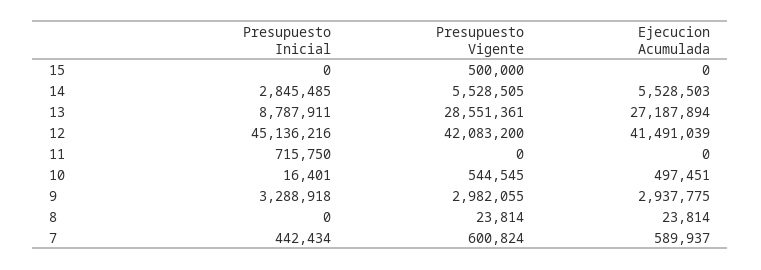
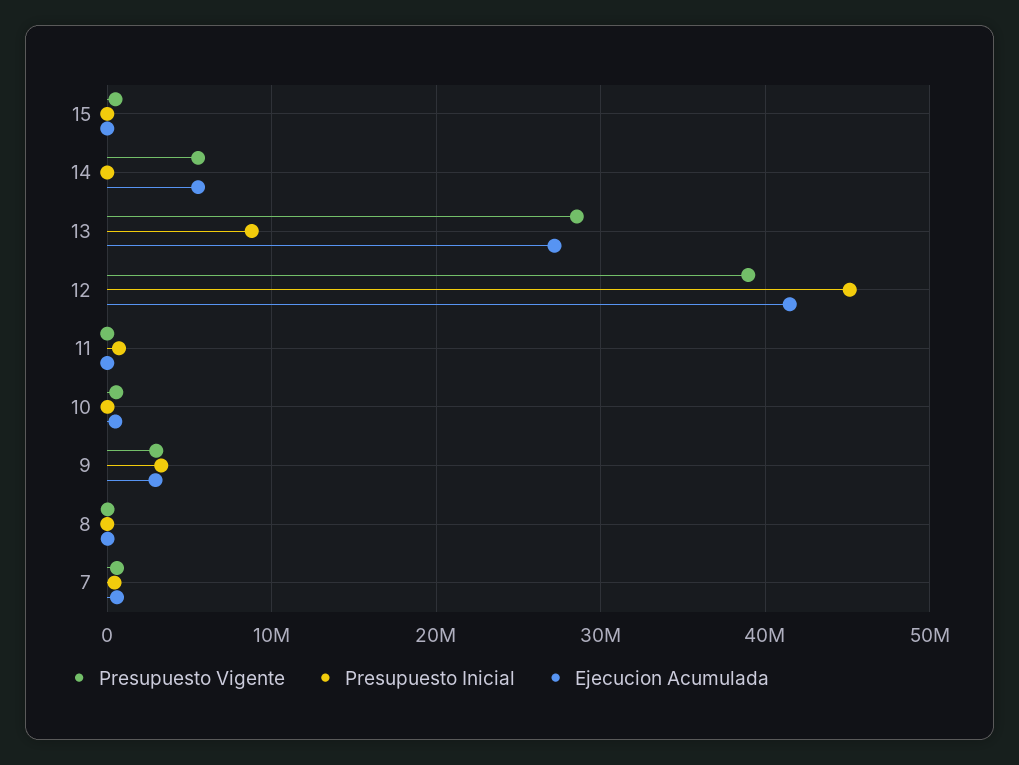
  {
    "Presupuesto Inicial": {
      "15": 0,
-     "14": 2845485,
+     "14": 0,
      "13": 8787911,
      "12": 45136216,
      "11": 715750,
      "10": 16401,
      "9": 3288918,
      "8": 0,
      "7": 442434
    },
    "Presupuesto Vigente": {
      "15": 500000,
      "14": 5528505,
      "13": 28551361,
-     "12": 42083200,
+     "12": 39000000,
      "11": 0,
      "10": 544545,
      "9": 2982055,
      "8": 23814,
      "7": 600824
    },
    "Ejecucion Acumulada": {
      "15": 0,
      "14": 5528503,
      "13": 27187894,
      "12": 41491039,
      "11": 0,
      "10": 497451,
      "9": 2937775,
      "8": 23814,
      "7": 589937
    }
  }

